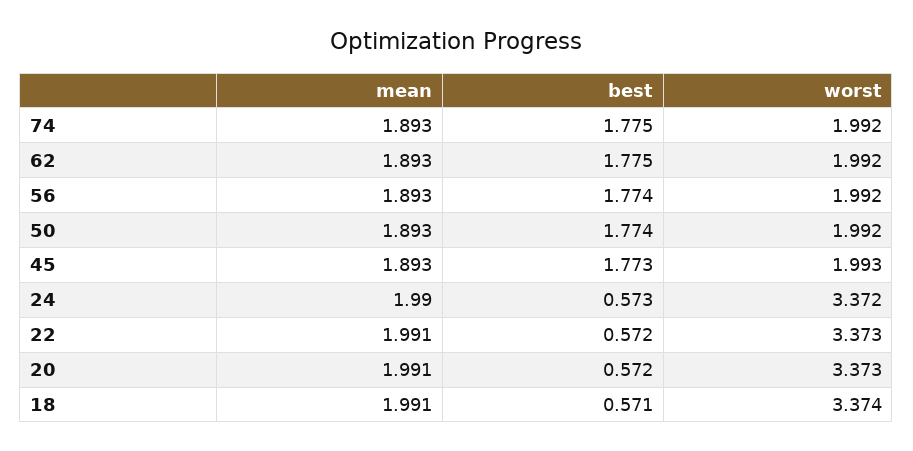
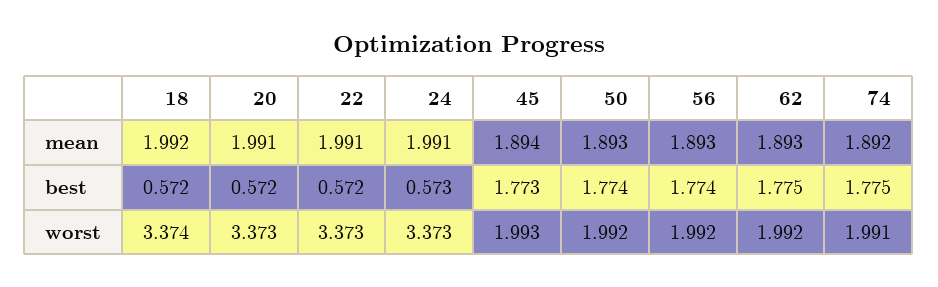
  {
    "mean": {
-     "74": 1.893,
+     "74": 1.892,
      "62": 1.893,
      "56": 1.893,
      "50": 1.893,
-     "45": 1.893,
+     "45": 1.894,
-     "24": 1.99,
+     "24": 1.991,
      "22": 1.991,
      "20": 1.991,
-     "18": 1.991
+     "18": 1.992
    },
    "best": {
      "74": 1.775,
      "62": 1.775,
      "56": 1.774,
      "50": 1.774,
      "45": 1.773,
      "24": 0.573,
      "22": 0.572,
      "20": 0.572,
-     "18": 0.571
+     "18": 0.572
    },
    "worst": {
-     "74": 1.992,
+     "74": 1.991,
      "62": 1.992,
      "56": 1.992,
      "50": 1.992,
      "45": 1.993,
-     "24": 3.372,
+     "24": 3.373,
      "22": 3.373,
      "20": 3.373,
      "18": 3.374
    }
  }

